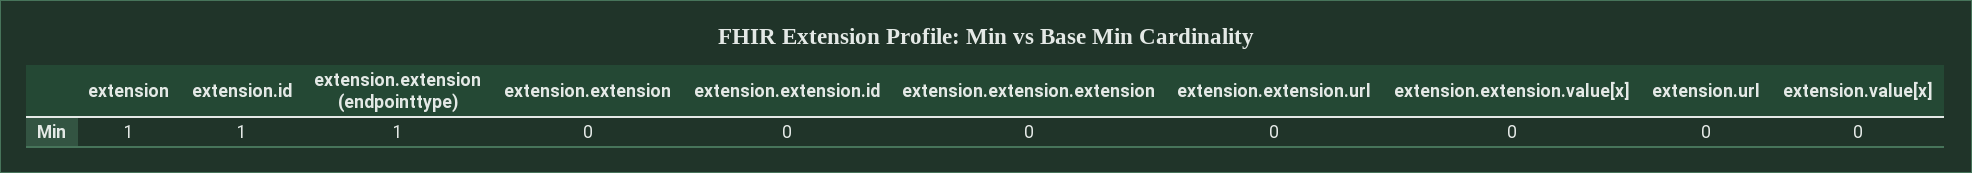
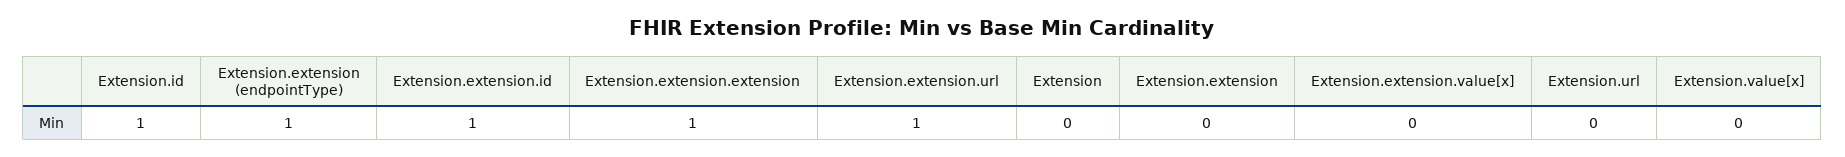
  {
-   "extension": 1,
+   "extension": 0,
    "extension.id": 1,
    "extension.extension (endpointtype)": 1,
    "extension.extension": 0,
-   "extension.extension.id": 0,
+   "extension.extension.id": 1,
-   "extension.extension.extension": 0,
+   "extension.extension.extension": 1,
-   "extension.extension.url": 0,
+   "extension.extension.url": 1,
    "extension.extension.value[x]": 0,
    "extension.url": 0,
    "extension.value[x]": 0
  }

